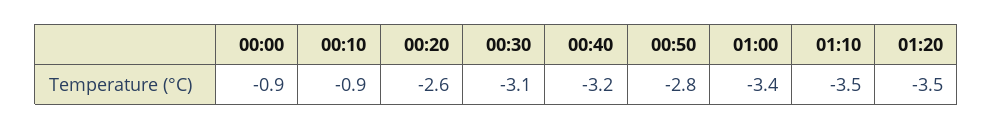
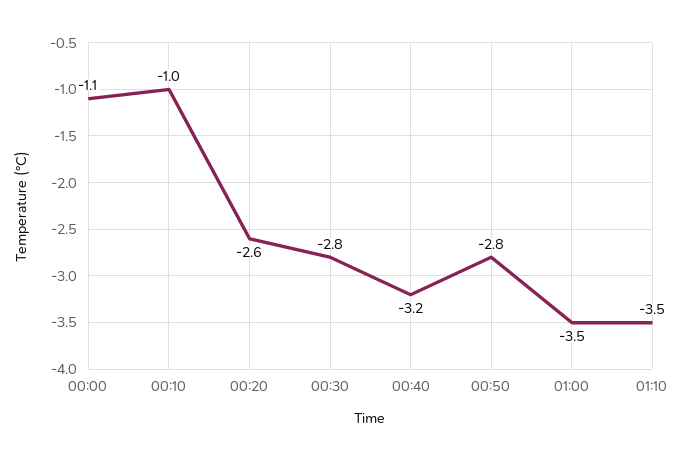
  {
-   "00:00": -0.9,
+   "00:00": -1.1,
-   "00:10": -0.9,
+   "00:10": -1,
    "00:20": -2.6,
-   "00:30": -3.1,
+   "00:30": -2.8,
    "00:40": -3.2,
    "00:50": -2.8,
-   "01:00": -3.4,
+   "01:00": -3.5,
-   "01:10": -3.5,
+   "01:10": -3.5
-   "01:20": -3.5
  }

